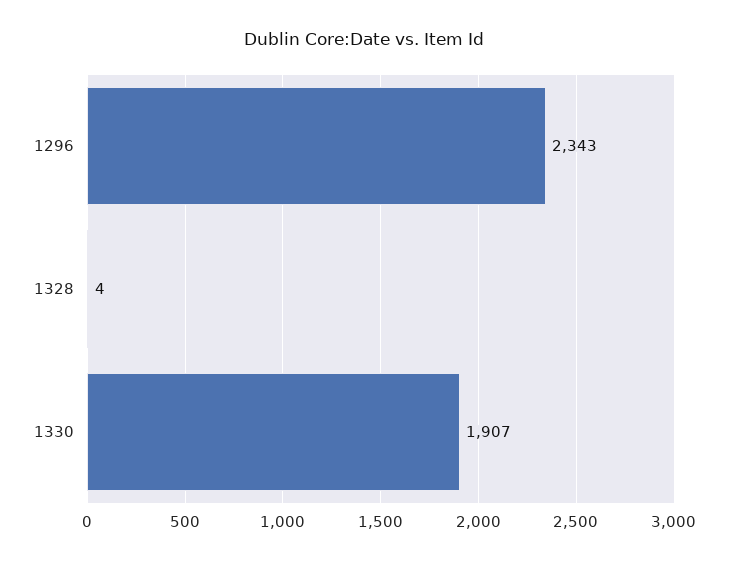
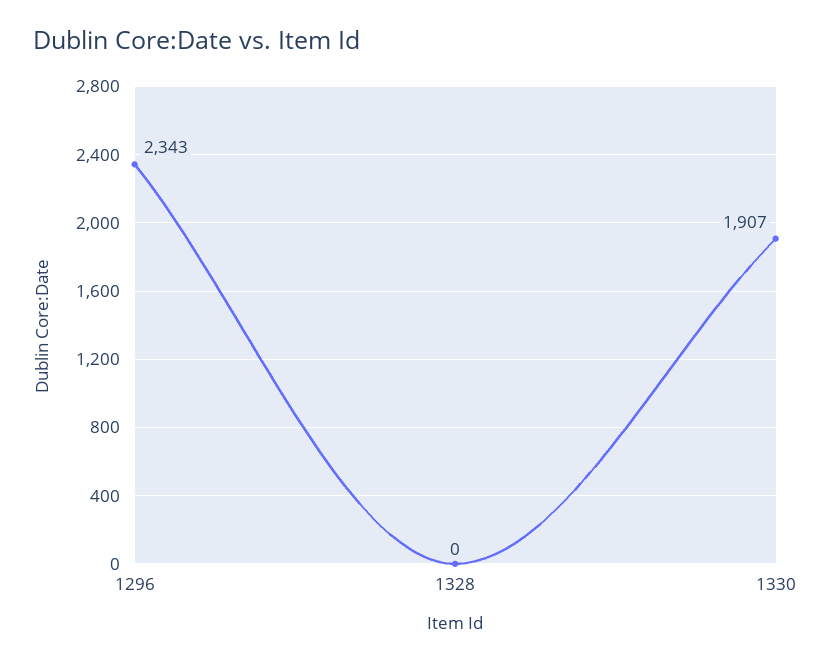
  {
    "1296": 2343,
-   "1328": 4,
+   "1328": 0,
    "1330": 1907
  }

